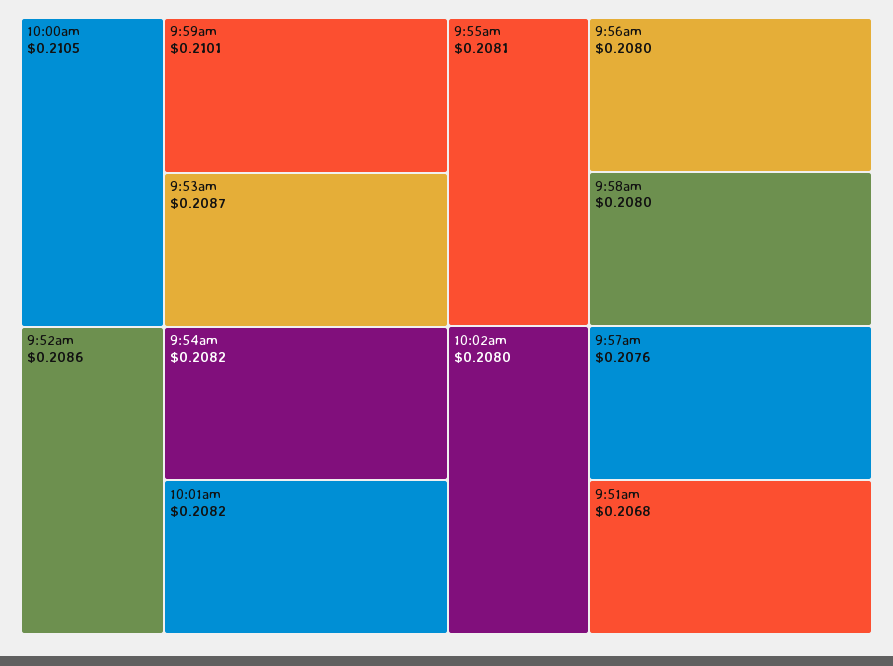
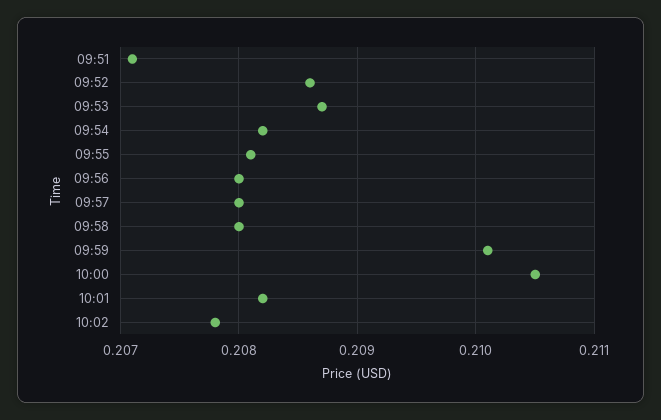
  {
    "10:00am": 0.2105,
    "9:59am": 0.2101,
    "9:53am": 0.2087,
    "9:52am": 0.2086,
    "9:54am": 0.2082,
    "10:01am": 0.2082,
    "9:55am": 0.2081,
    "9:56am": 0.208,
    "9:58am": 0.208,
-   "10:02am": 0.208,
+   "10:02am": 0.2078,
-   "9:57am": 0.2076,
+   "9:57am": 0.208,
-   "9:51am": 0.2068
+   "9:51am": 0.2071
  }

